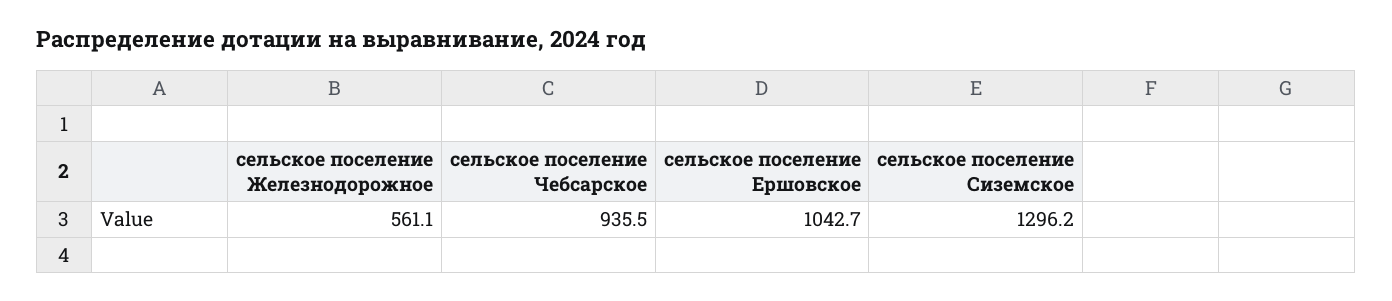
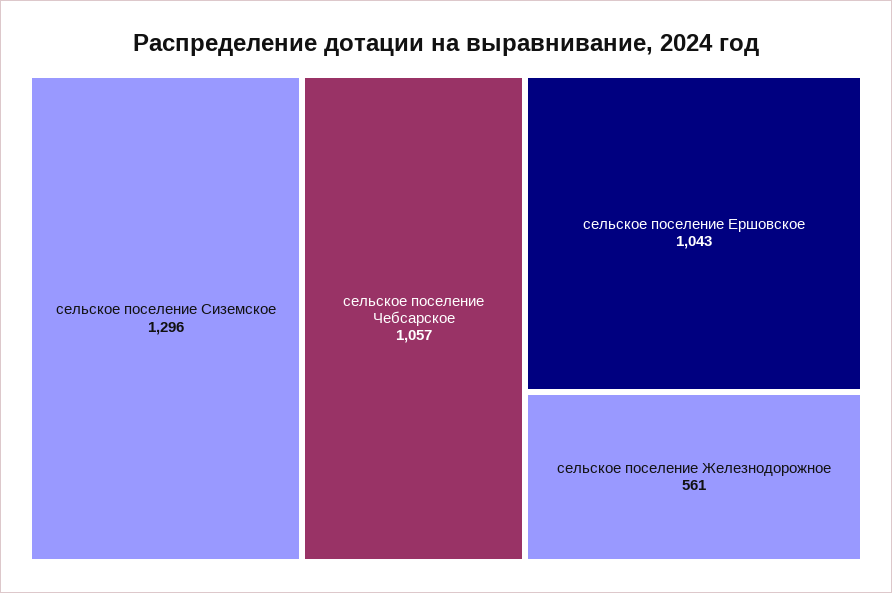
  {
    "сельское поселение Железнодорожное": 561.1,
-   "сельское поселение Чебсарское": 935.5,
+   "сельское поселение Чебсарское": 1057,
    "сельское поселение Ершовское": 1042.7,
    "сельское поселение Сиземское": 1296.2
  }

